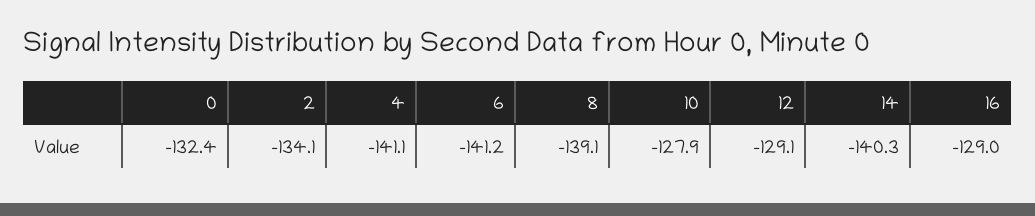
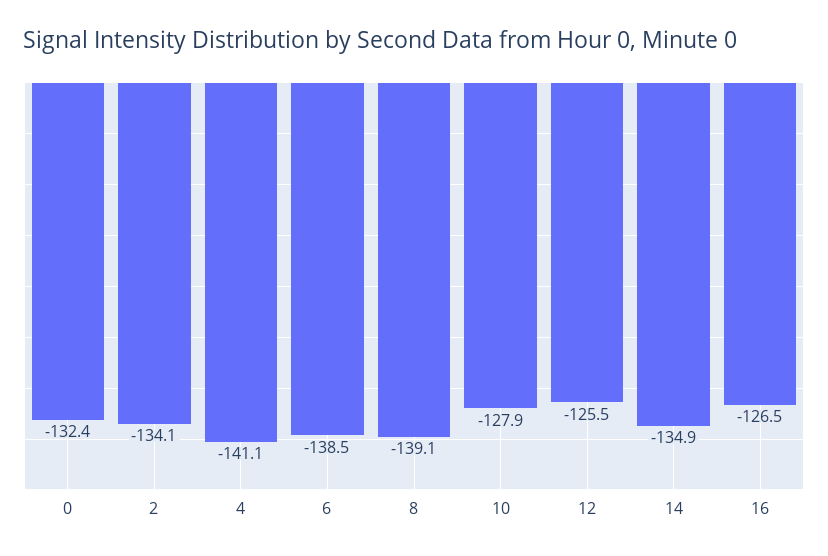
  {
    "0": -132.4,
    "2": -134.1,
    "4": -141.1,
-   "6": -141.2,
+   "6": -138.5,
    "8": -139.1,
    "10": -127.9,
-   "12": -129.1,
+   "12": -125.5,
-   "14": -140.3,
+   "14": -134.9,
-   "16": -129
+   "16": -126.5
  }

